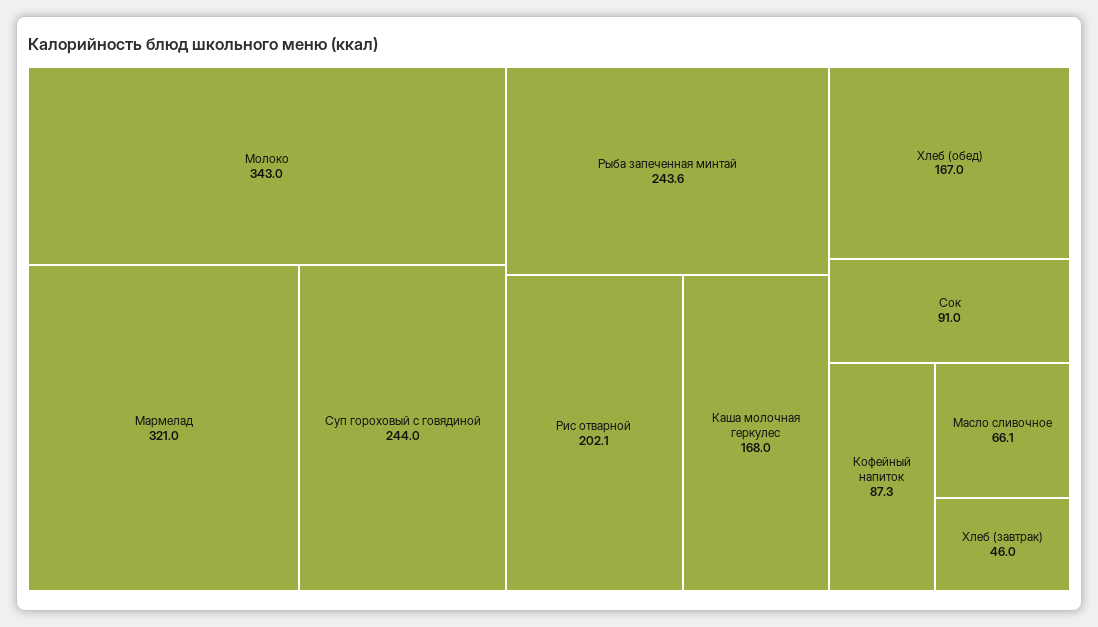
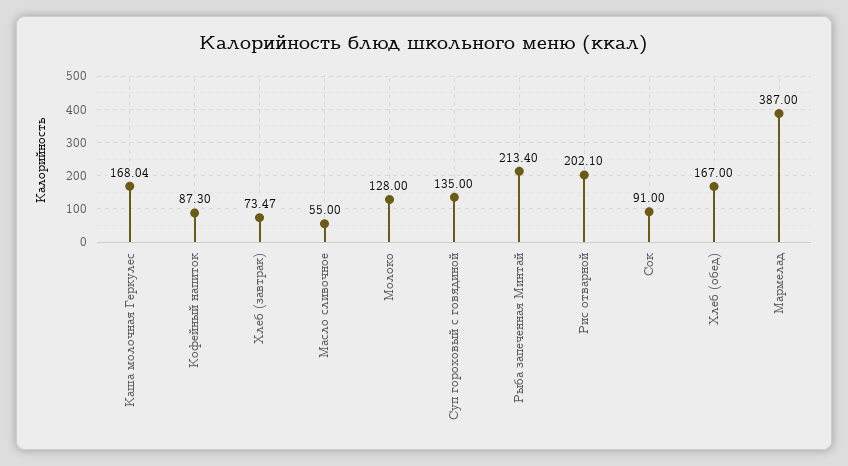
  {
-   "Молоко": 343,
+   "Молоко": 128,
-   "Мармелад": 321,
+   "Мармелад": 387,
-   "Суп гороховый с говядиной": 244,
+   "Суп гороховый с говядиной": 135,
-   "Рыба запеченная минтай": 243.6,
+   "Рыба запеченная минтай": 213.4,
    "Рис отварной": 202.1,
    "Каша молочная геркулес": 168.04,
    "Хлеб (обед)": 167,
    "Сок": 91,
    "Кофейный напиток": 87.3,
-   "Масло сливочное": 66.1,
+   "Масло сливочное": 55,
-   "Хлеб (завтрак)": 46
+   "Хлеб (завтрак)": 73.47
  }

